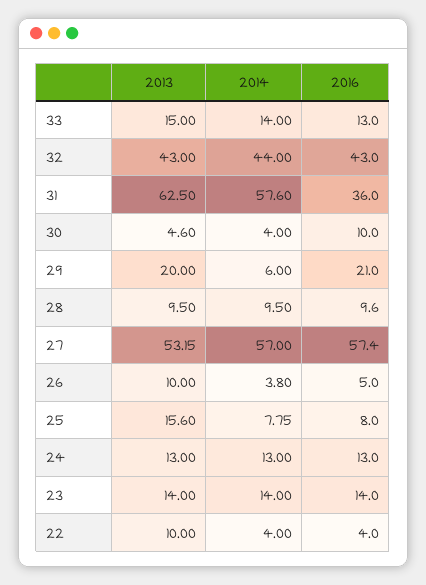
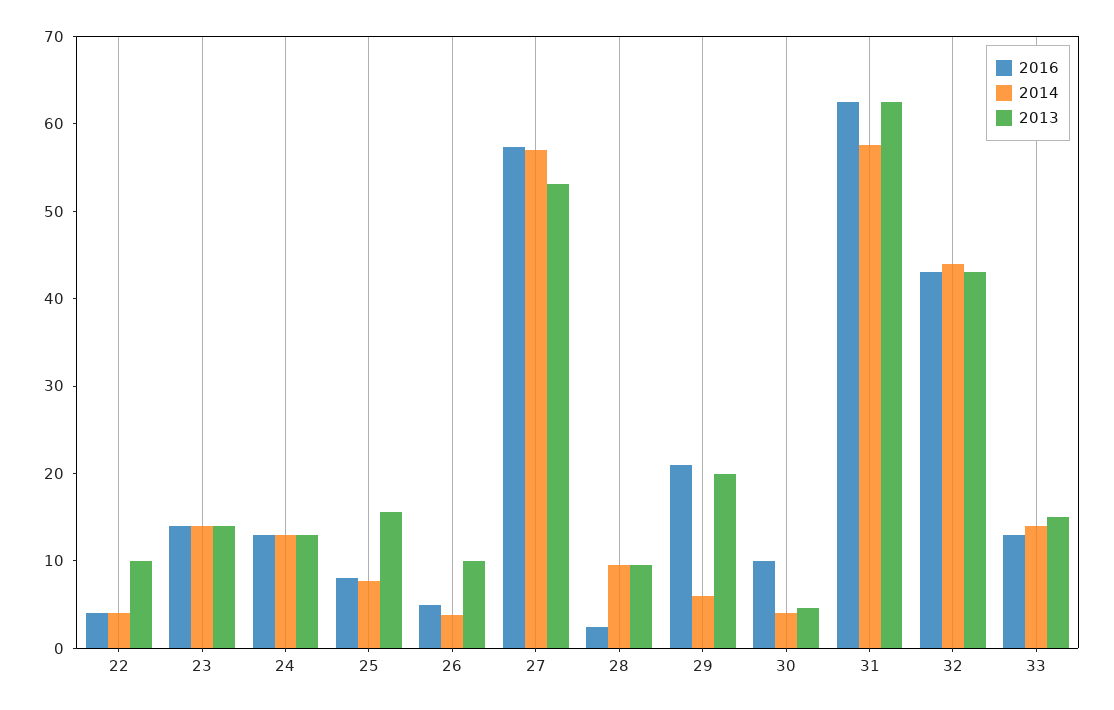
  {
    "2013": {
      "33": 15,
      "32": 43,
      "31": 62.5,
      "30": 4.6,
      "29": 20,
      "28": 9.5,
      "27": 53.15,
      "26": 10,
      "25": 15.6,
      "24": 13,
      "23": 14,
      "22": 10
    },
    "2014": {
      "33": 14,
      "32": 44,
      "31": 57.6,
      "30": 4,
      "29": 6,
      "28": 9.5,
      "27": 57,
      "26": 3.8,
      "25": 7.75,
      "24": 13,
      "23": 14,
      "22": 4
    },
    "2016": {
      "33": 13,
      "32": 43,
-     "31": 36,
+     "31": 62,
      "30": 10,
      "29": 21,
-     "28": 9.6,
+     "28": 2,
      "27": 57.4,
      "26": 5,
      "25": 8,
      "24": 13,
      "23": 14,
      "22": 4
    }
  }

